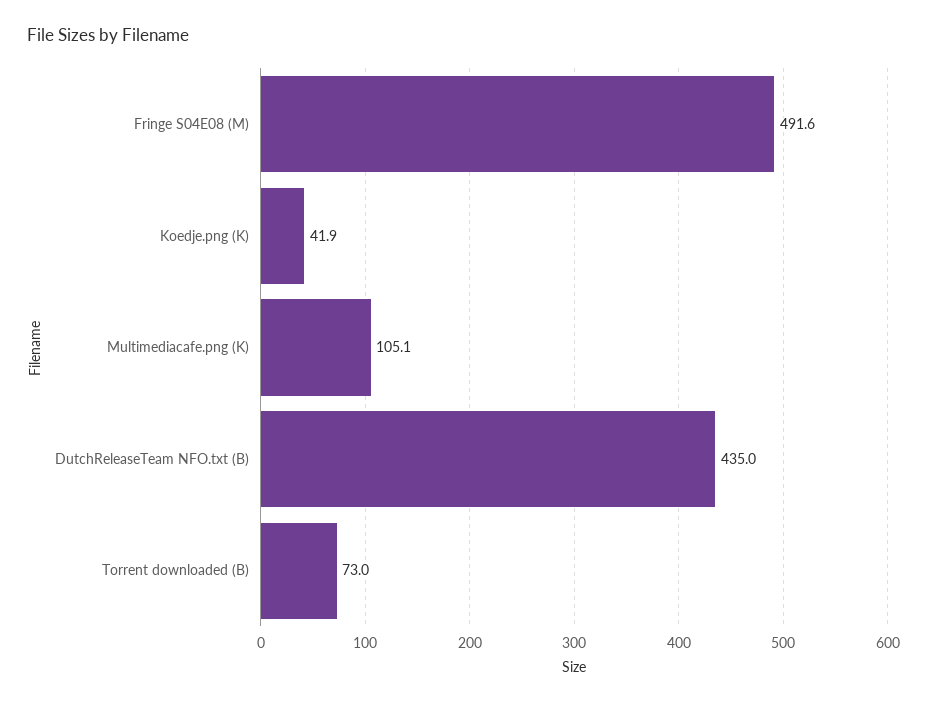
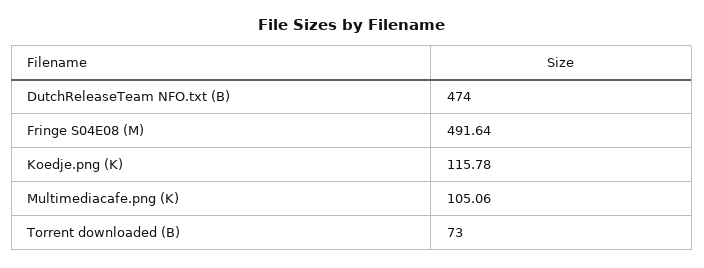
  {
    "Fringe S04E08 (M)": 491.64,
-   "Koedje.png (K)": 41.9,
+   "Koedje.png (K)": 115.78,
    "Multimediacafe.png (K)": 105.06,
-   "DutchReleaseTeam NFO.txt (B)": 435,
+   "DutchReleaseTeam NFO.txt (B)": 474,
    "Torrent downloaded (B)": 73
  }

